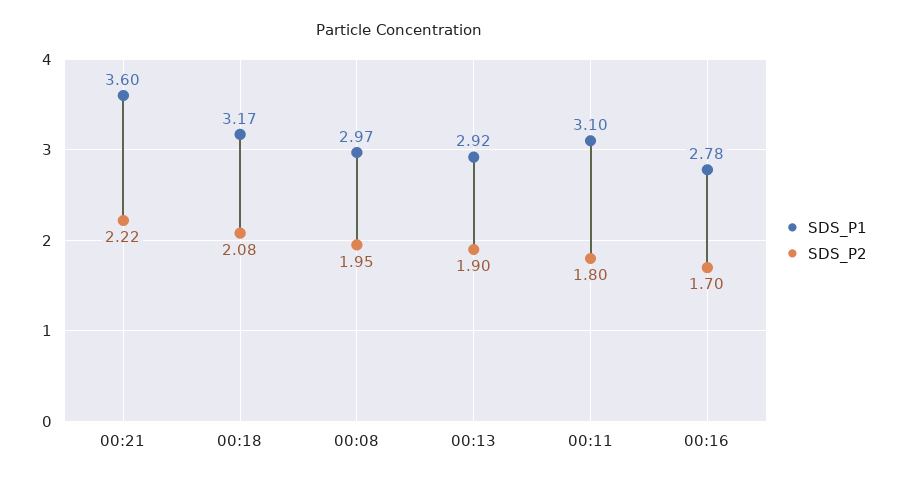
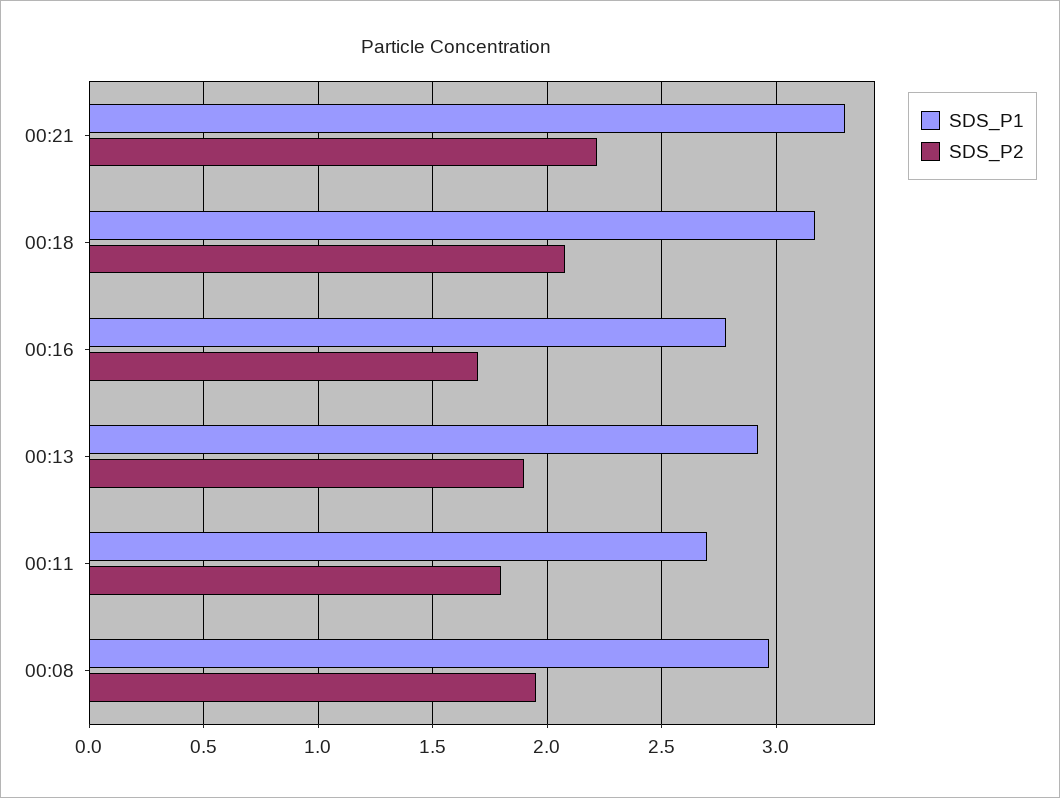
  {
    "SDS_P1": {
-     "00:21": 3.6,
+     "00:21": 3.3,
      "00:18": 3.17,
      "00:08": 2.97,
      "00:13": 2.92,
-     "00:11": 3.1,
+     "00:11": 2.7,
      "00:16": 2.78
    },
    "SDS_P2": {
      "00:21": 2.22,
      "00:18": 2.08,
      "00:08": 1.95,
      "00:13": 1.9,
      "00:11": 1.8,
      "00:16": 1.7
    }
  }

